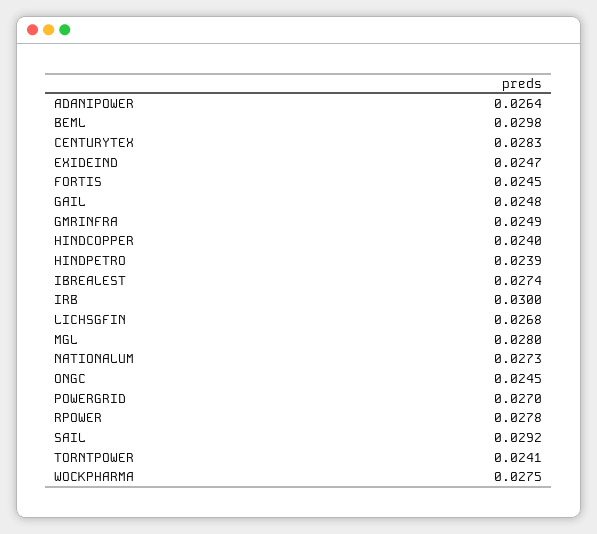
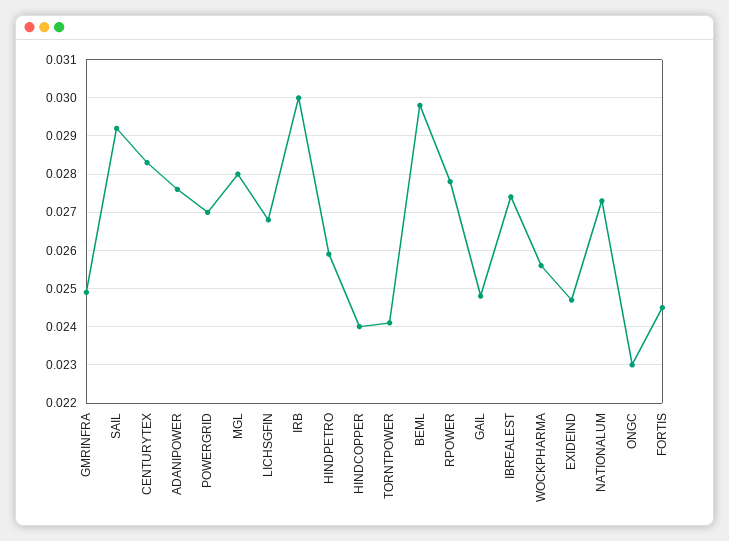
  {
-   "ADANIPOWER": 0.0264,
+   "ADANIPOWER": 0.0275,
    "BEML": 0.0298,
    "CENTURYTEX": 0.0283,
    "EXIDEIND": 0.0247,
    "FORTIS": 0.0245,
    "GAIL": 0.0248,
    "GMRINFRA": 0.0249,
    "HINDCOPPER": 0.024,
-   "HINDPETRO": 0.0239,
+   "HINDPETRO": 0.026,
    "IBREALEST": 0.0274,
    "IRB": 0.03,
    "LICHSGFIN": 0.0268,
    "MGL": 0.028,
    "NATIONALUM": 0.0273,
-   "ONGC": 0.0245,
+   "ONGC": 0.023,
    "POWERGRID": 0.027,
    "RPOWER": 0.0278,
    "SAIL": 0.0292,
    "TORNTPOWER": 0.0241,
-   "WOCKPHARMA": 0.0275
+   "WOCKPHARMA": 0.0255
  }

